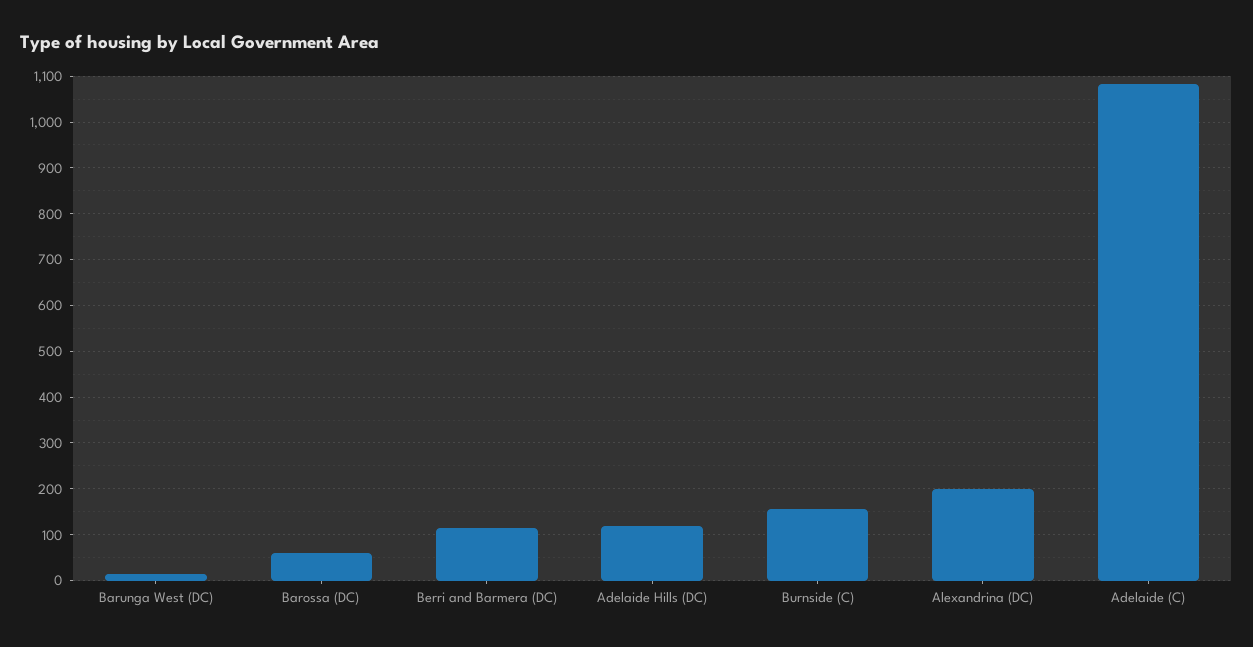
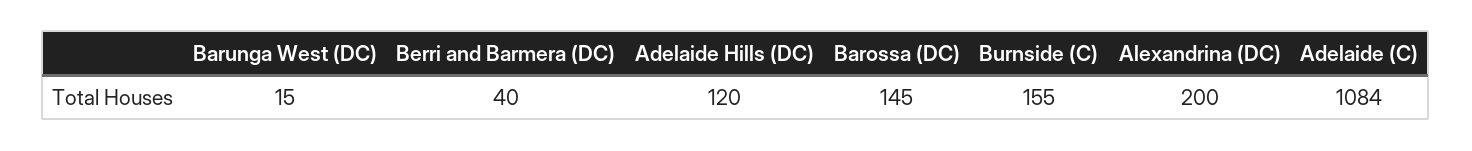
  {
    "Barunga West (DC)": 15,
-   "Barossa (DC)": 60,
+   "Barossa (DC)": 145,
-   "Berri and Barmera (DC)": 120,
+   "Berri and Barmera (DC)": 40,
    "Adelaide Hills (DC)": 120,
    "Burnside (C)": 155,
    "Alexandrina (DC)": 200,
    "Adelaide (C)": 1084
  }

